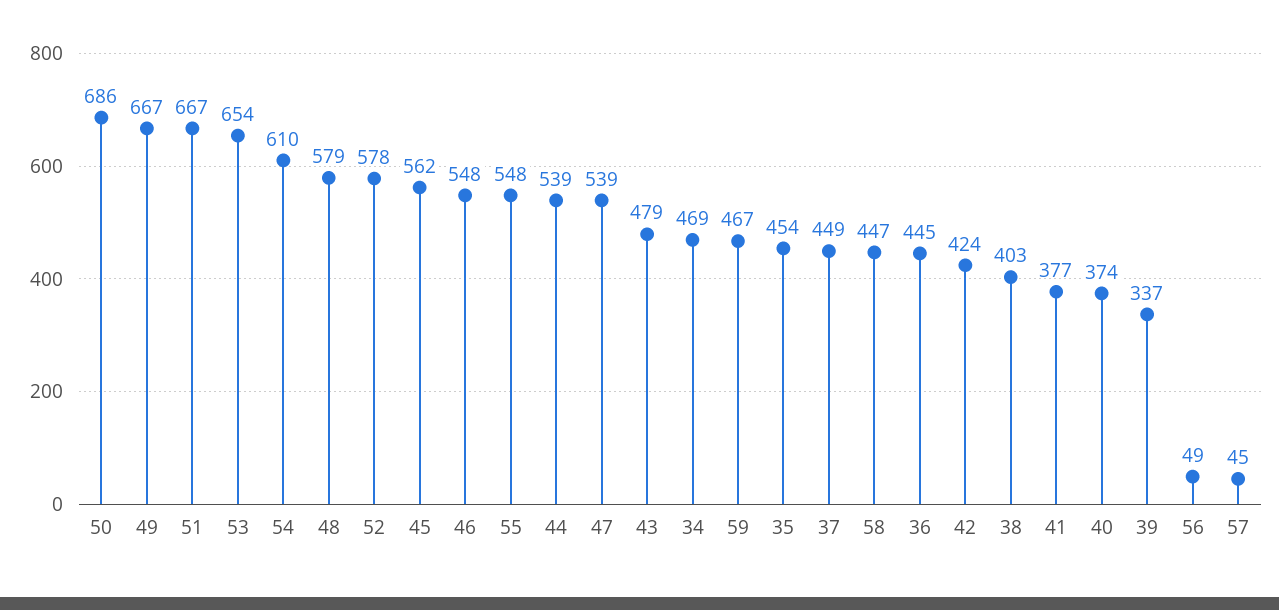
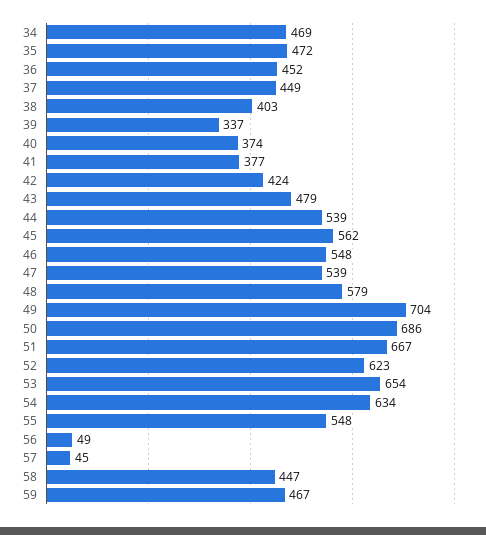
  {
    "50": 686,
-   "49": 667,
+   "49": 704,
    "51": 667,
    "53": 654,
-   "54": 610,
+   "54": 634,
    "48": 579,
-   "52": 578,
+   "52": 623,
    "45": 562,
    "46": 548,
    "55": 548,
    "44": 539,
    "47": 539,
    "43": 479,
    "34": 469,
    "59": 467,
-   "35": 454,
+   "35": 472,
    "37": 449,
    "58": 447,
-   "36": 445,
+   "36": 452,
    "42": 424,
    "38": 403,
    "41": 377,
    "40": 374,
    "39": 337,
    "56": 49,
    "57": 45
  }

